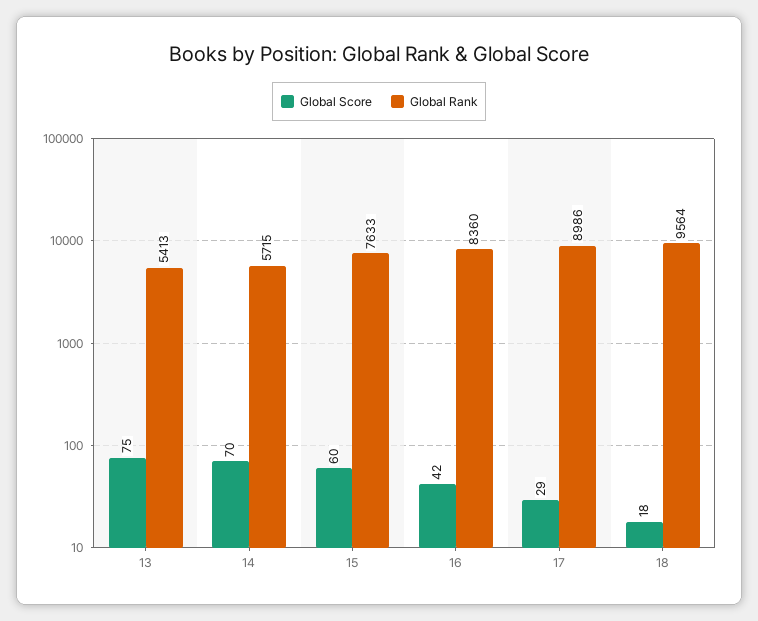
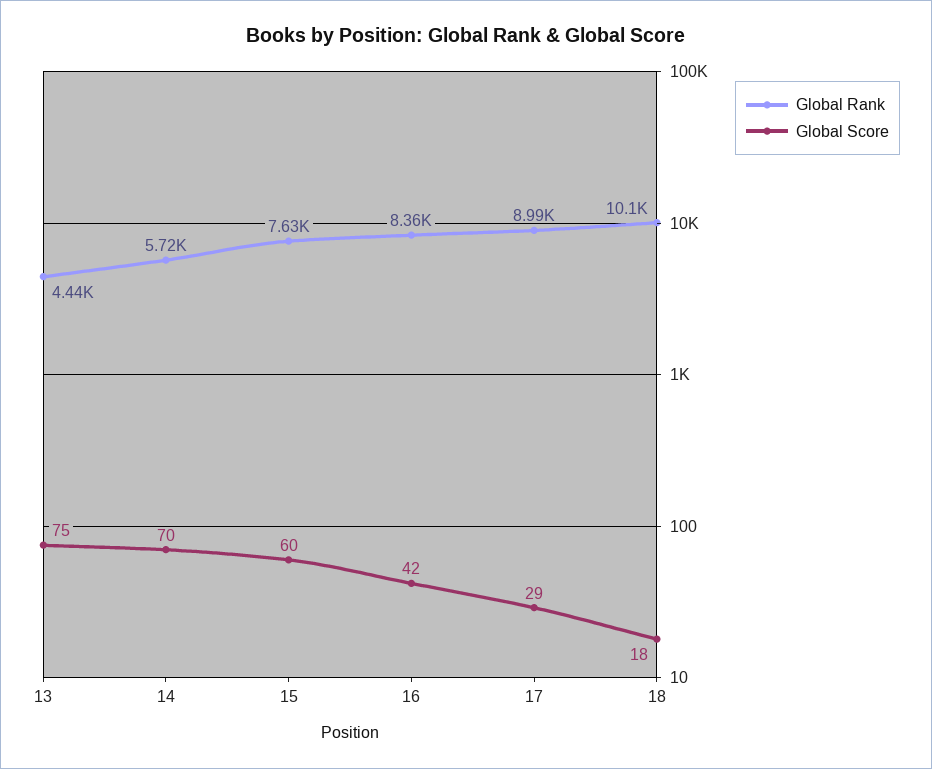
  {
    "Global Score": {
      "13": 75,
      "14": 70,
      "15": 60,
      "16": 42,
      "17": 29,
      "18": 18
    },
    "Global Rank": {
-     "13": 5413,
+     "13": 4440,
      "14": 5715,
      "15": 7633,
      "16": 8360,
      "17": 8986,
-     "18": 9564
+     "18": 10100
    }
  }

